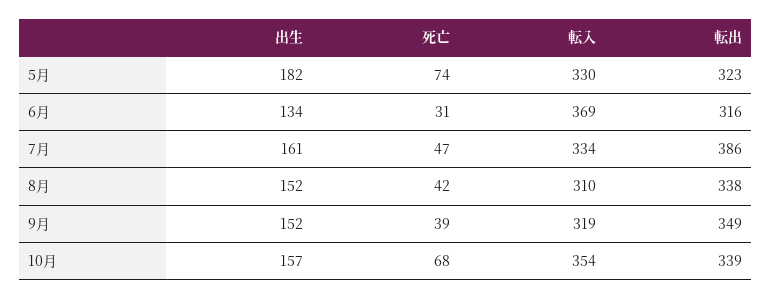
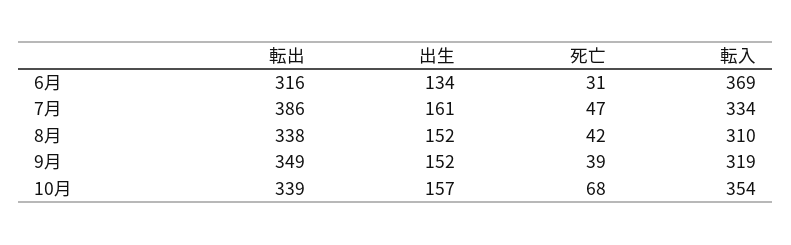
  {
    "出生": {
-     "5月": 182,
      "6月": 134,
      "7月": 161,
      "8月": 152,
      "9月": 152,
      "10月": 157
    },
    "死亡": {
-     "5月": 74,
      "6月": 31,
      "7月": 47,
      "8月": 42,
      "9月": 39,
      "10月": 68
    },
    "転入": {
-     "5月": 330,
      "6月": 369,
      "7月": 334,
      "8月": 310,
      "9月": 319,
      "10月": 354
    },
    "転出": {
-     "5月": 323,
      "6月": 316,
      "7月": 386,
      "8月": 338,
      "9月": 349,
      "10月": 339
    }
  }

